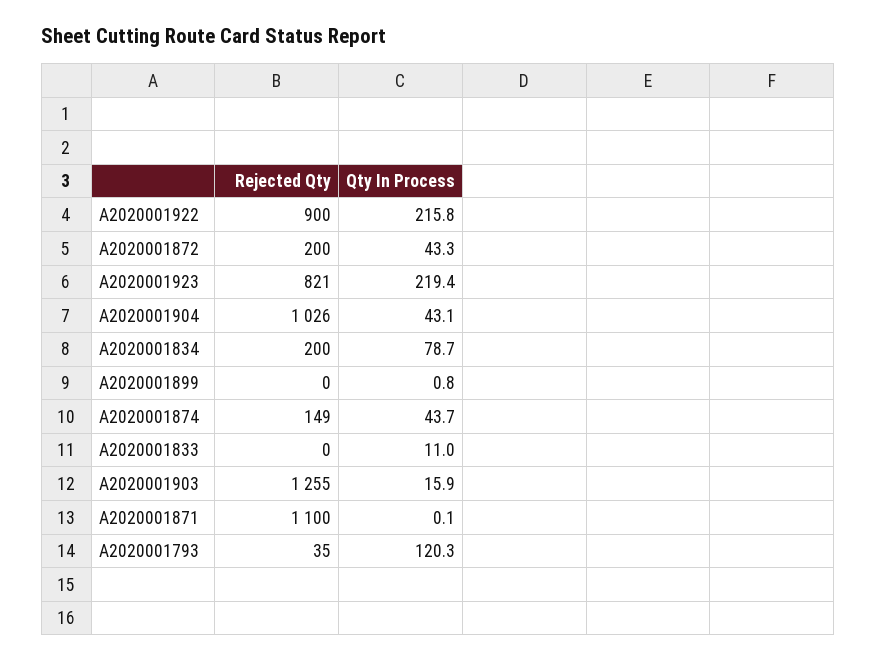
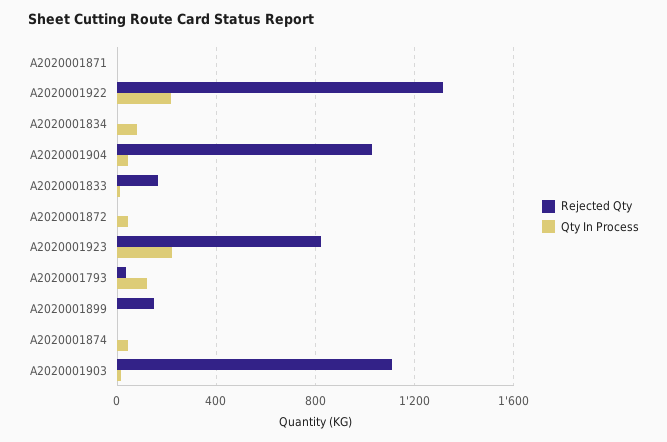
  {
    "Rejected Qty": {
-     "A2020001922": 900,
+     "A2020001922": 1300,
-     "A2020001872": 200,
+     "A2020001872": 0,
      "A2020001923": 821,
      "A2020001904": 1026,
-     "A2020001834": 200,
+     "A2020001834": 0,
-     "A2020001899": 0,
+     "A2020001899": 150,
-     "A2020001874": 149,
+     "A2020001874": 0,
-     "A2020001833": 0,
+     "A2020001833": 150,
-     "A2020001903": 1255,
+     "A2020001903": 1100,
-     "A2020001871": 1100,
+     "A2020001871": 0,
      "A2020001793": 35
    },
    "Qty In Process": {
      "A2020001922": 215.8,
      "A2020001872": 43.3,
      "A2020001923": 219.4,
      "A2020001904": 43.1,
      "A2020001834": 78.7,
      "A2020001899": 0.8,
      "A2020001874": 43.7,
      "A2020001833": 11,
      "A2020001903": 15.9,
      "A2020001871": 0.1,
      "A2020001793": 120.3
    }
  }

